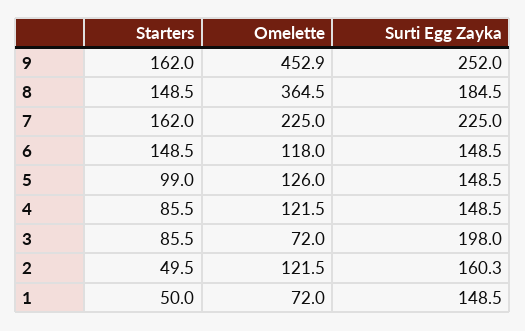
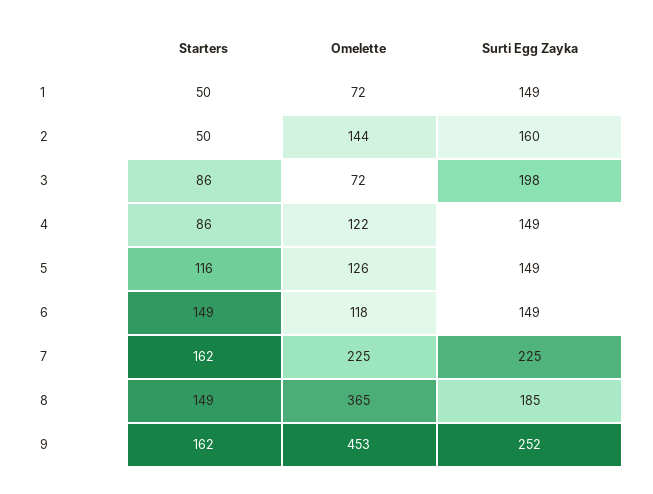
  {
    "Starters": {
      "9": 162,
      "8": 148.5,
      "7": 162,
      "6": 148.5,
-     "5": 99,
+     "5": 116,
      "4": 85.5,
      "3": 85.5,
      "2": 49.5,
      "1": 50
    },
    "Omelette": {
      "9": 452.9,
      "8": 364.5,
      "7": 225,
      "6": 118,
      "5": 126,
      "4": 121.5,
      "3": 72,
-     "2": 121.5,
+     "2": 144,
      "1": 72
    },
    "Surti Egg Zayka": {
      "9": 252,
      "8": 184.5,
      "7": 225,
      "6": 148.5,
      "5": 148.5,
      "4": 148.5,
      "3": 198,
      "2": 160.3,
      "1": 148.5
    }
  }

